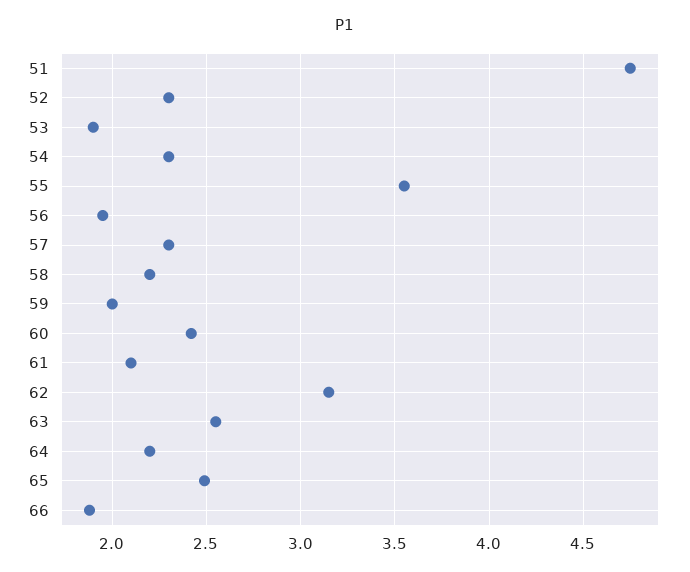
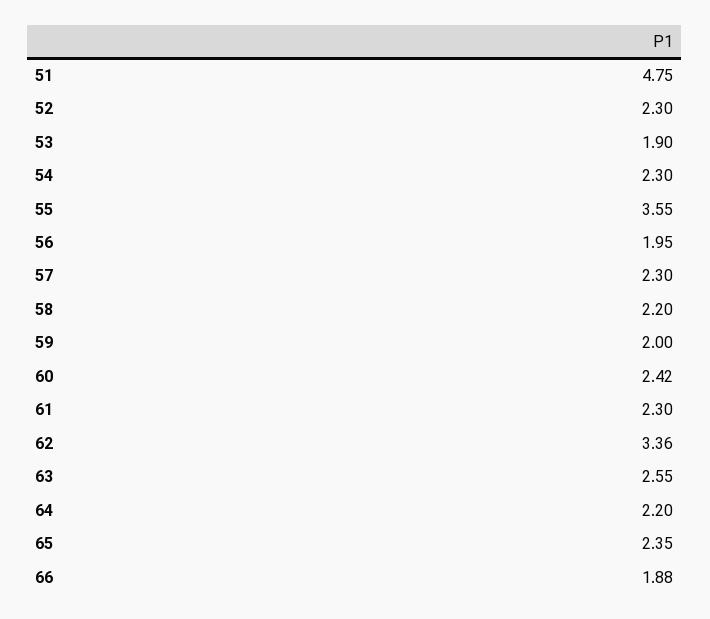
  {
    "51": 4.75,
    "52": 2.3,
    "53": 1.9,
    "54": 2.3,
    "55": 3.55,
    "56": 1.95,
    "57": 2.3,
    "58": 2.2,
    "59": 2,
    "60": 2.42,
-   "61": 2.1,
+   "61": 2.3,
-   "62": 3.15,
+   "62": 3.36,
    "63": 2.55,
    "64": 2.2,
-   "65": 2.5,
+   "65": 2.35,
    "66": 1.88
  }

